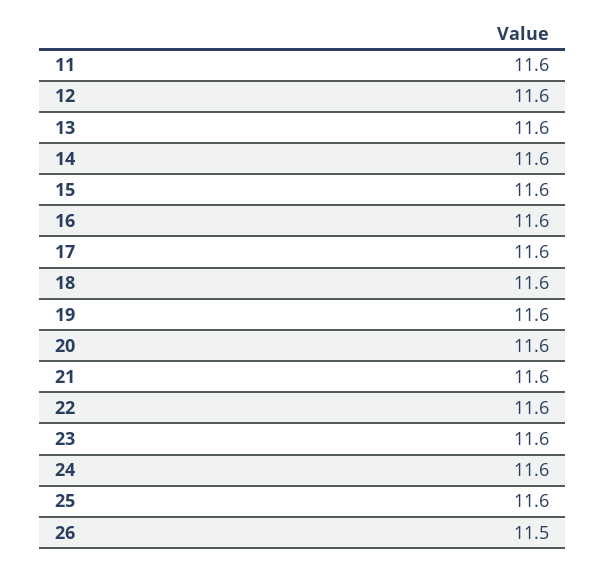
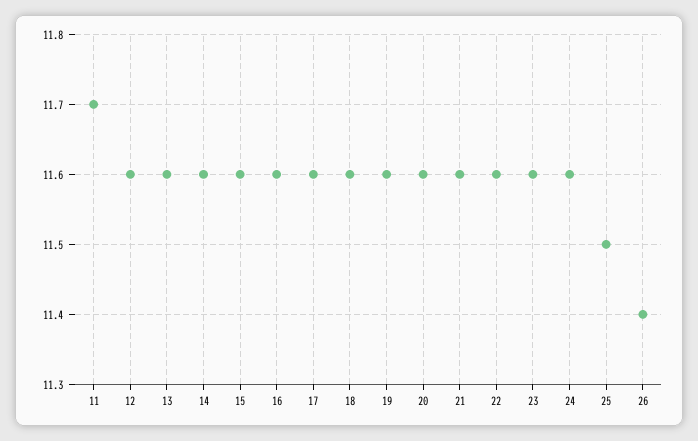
  {
-   "11": 11.6,
+   "11": 11.7,
    "12": 11.6,
    "13": 11.6,
    "14": 11.6,
    "15": 11.6,
    "16": 11.6,
    "17": 11.6,
    "18": 11.6,
    "19": 11.6,
    "20": 11.6,
    "21": 11.6,
    "22": 11.6,
    "23": 11.6,
    "24": 11.6,
-   "25": 11.6,
+   "25": 11.5,
-   "26": 11.5
+   "26": 11.4
  }

